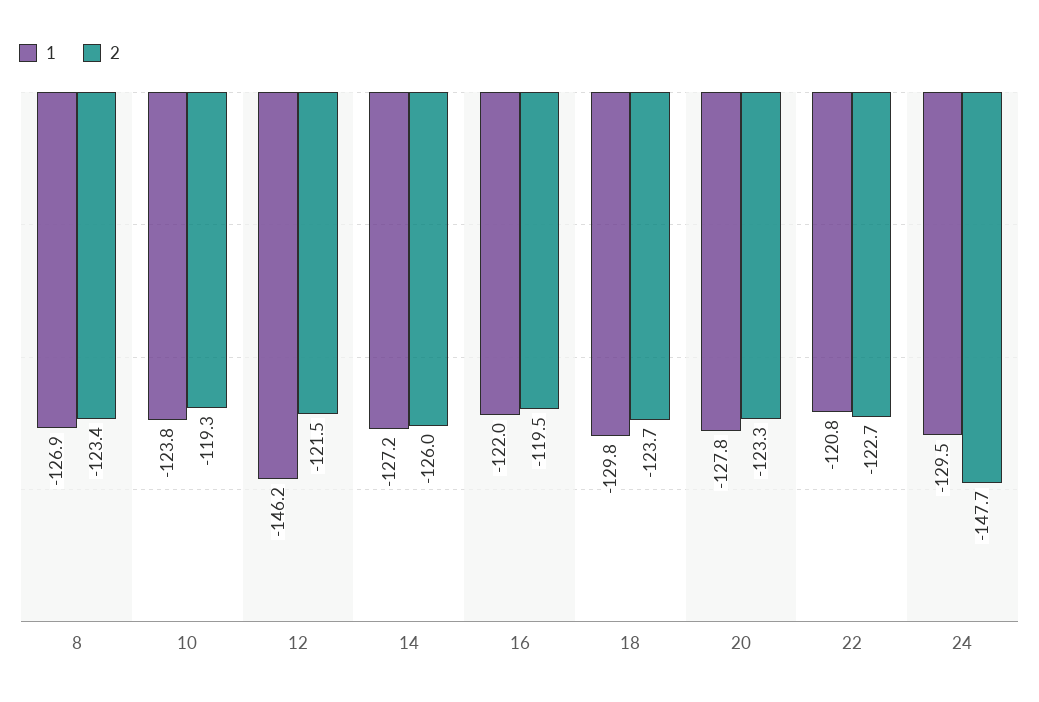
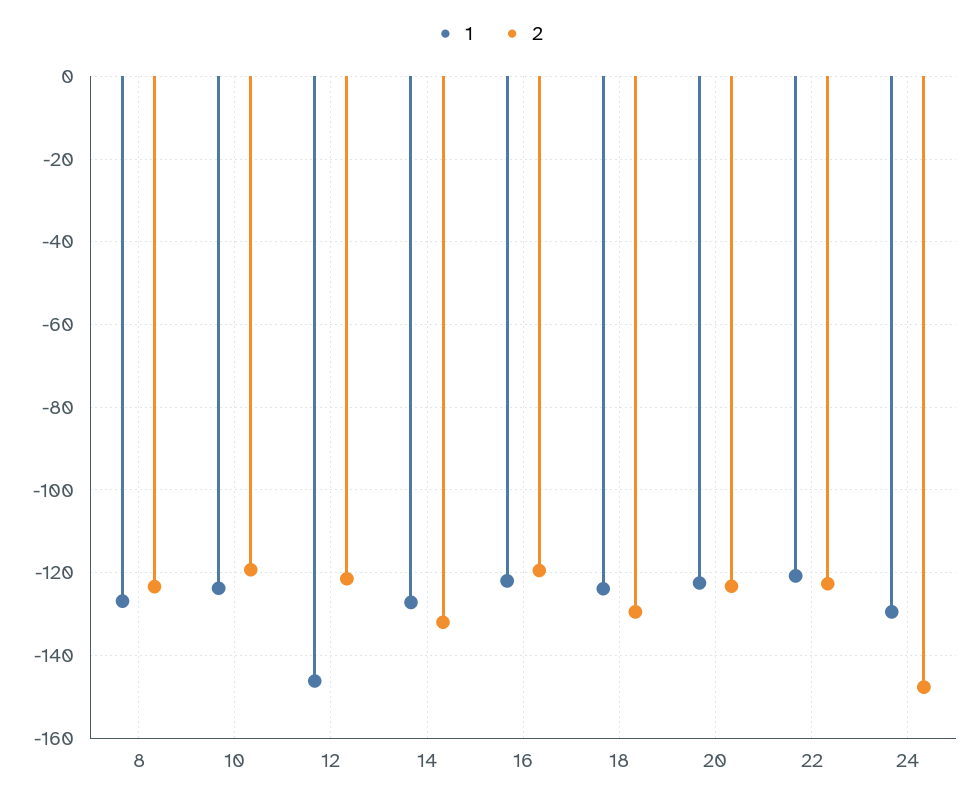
  {
    "1": {
      "8": -126.9,
      "10": -123.8,
      "12": -146.2,
      "14": -127.2,
      "16": -122,
-     "18": -129.8,
+     "18": -124,
-     "20": -127.8,
+     "20": -122,
      "22": -120.8,
      "24": -129.5
    },
    "2": {
      "8": -123.4,
      "10": -119.3,
      "12": -121.5,
-     "14": -126,
+     "14": -132,
      "16": -119.5,
-     "18": -123.7,
+     "18": -130,
      "20": -123.3,
      "22": -122.7,
      "24": -147.7
    }
  }

